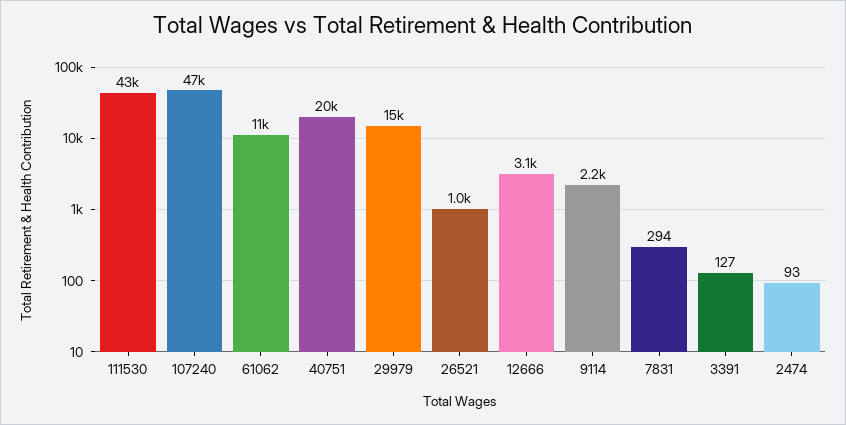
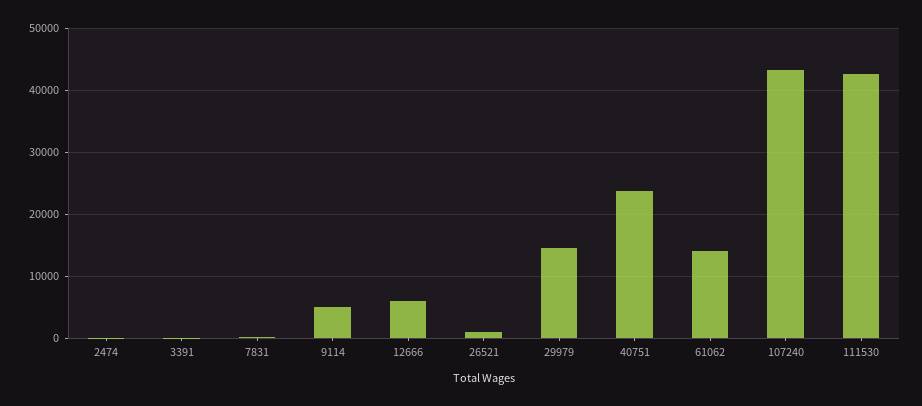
  {
    "111530": 43000,
-   "107240": 47000,
+   "107240": 43000,
-   "61062": 11000,
+   "61062": 14000,
-   "40751": 20000,
+   "40751": 24000,
    "29979": 15000,
    "26521": 1000,
-   "12666": 3100,
+   "12666": 6000,
-   "9114": 2200,
+   "9114": 5000,
    "7831": 294,
    "3391": 127,
    "2474": 93
  }

